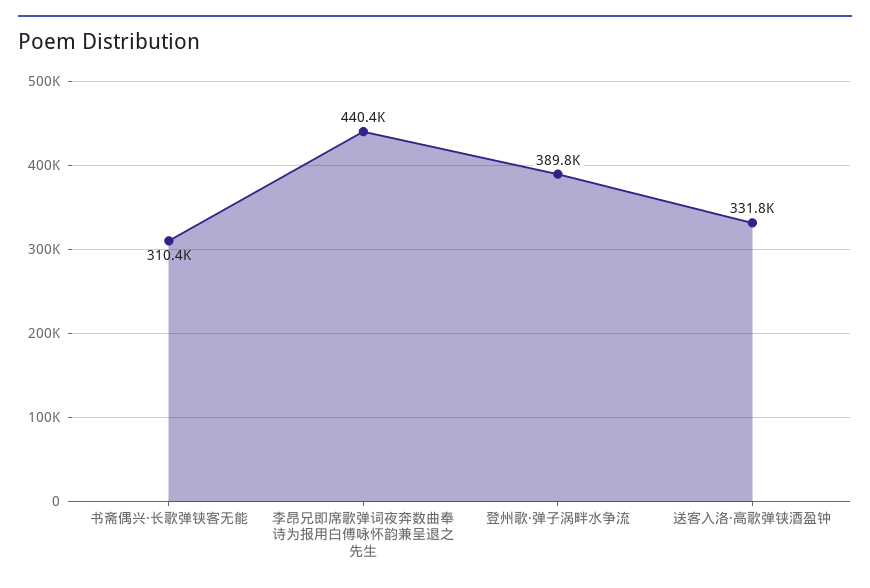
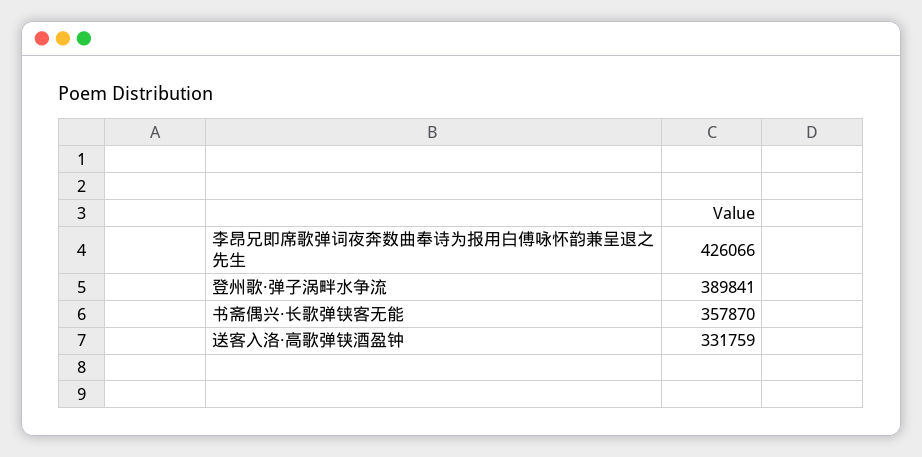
  {
-   "书斋偶兴·长歌弹铗客无能": 310400,
+   "书斋偶兴·长歌弹铗客无能": 357870,
-   "李昂兄即席歌弹词夜奔数曲奉诗为报用白傅咏怀韵兼呈退之先生": 440400,
+   "李昂兄即席歌弹词夜奔数曲奉诗为报用白傅咏怀韵兼呈退之先生": 426066,
    "登州歌·弹子涡畔水争流": 389841,
    "送客入洛·高歌弹铗酒盈钟": 331759
  }

